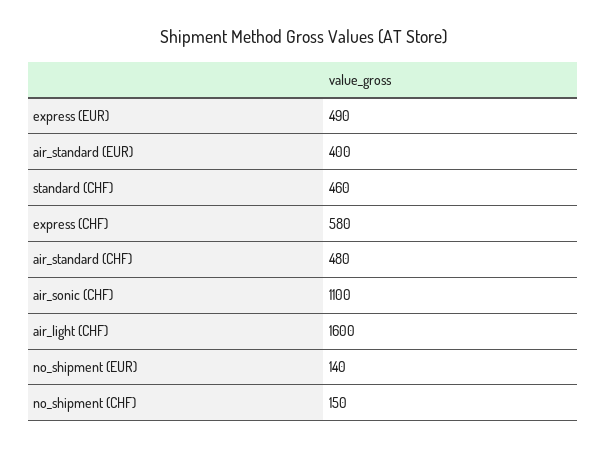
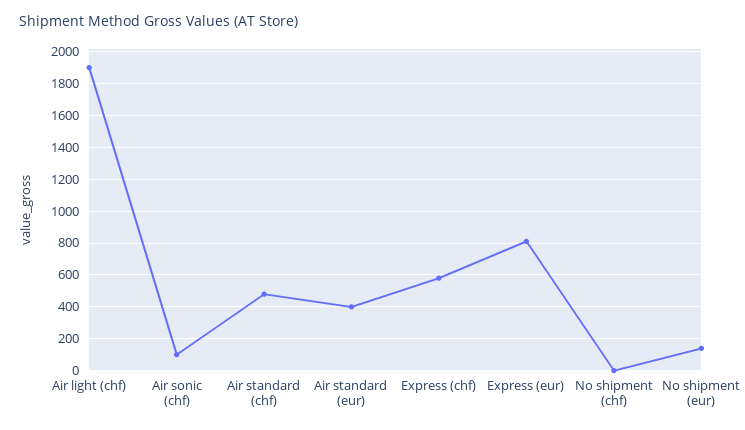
  {
-   "express (EUR)": 490,
+   "express (EUR)": 800,
    "air_standard (EUR)": 400,
-   "standard (CHF)": 460,
    "express (CHF)": 580,
    "air_standard (CHF)": 480,
-   "air_sonic (CHF)": 1100,
+   "air_sonic (CHF)": 100,
-   "air_light (CHF)": 1600,
+   "air_light (CHF)": 1900,
    "no_shipment (EUR)": 140,
-   "no_shipment (CHF)": 150
+   "no_shipment (CHF)": 0
  }

